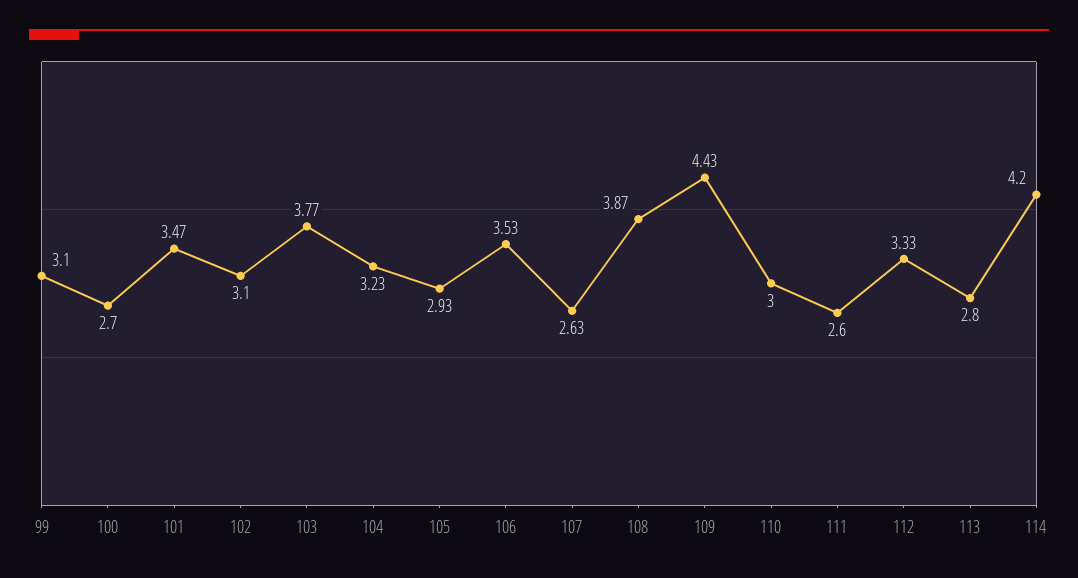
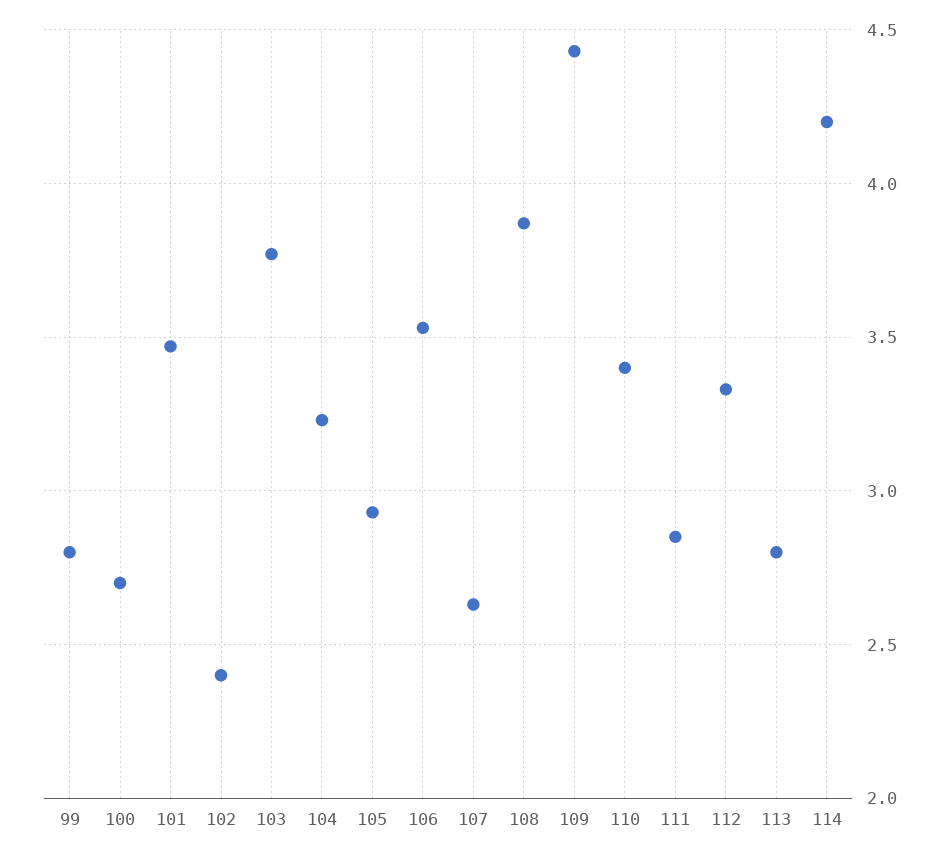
  {
-   "99": 3.1,
+   "99": 2.8,
    "100": 2.7,
    "101": 3.47,
-   "102": 3.1,
+   "102": 2.4,
    "103": 3.77,
    "104": 3.23,
    "105": 2.93,
    "106": 3.53,
    "107": 2.63,
    "108": 3.87,
    "109": 4.43,
-   "110": 3,
+   "110": 3.4,
-   "111": 2.6,
+   "111": 2.85,
    "112": 3.33,
    "113": 2.8,
    "114": 4.2
  }

